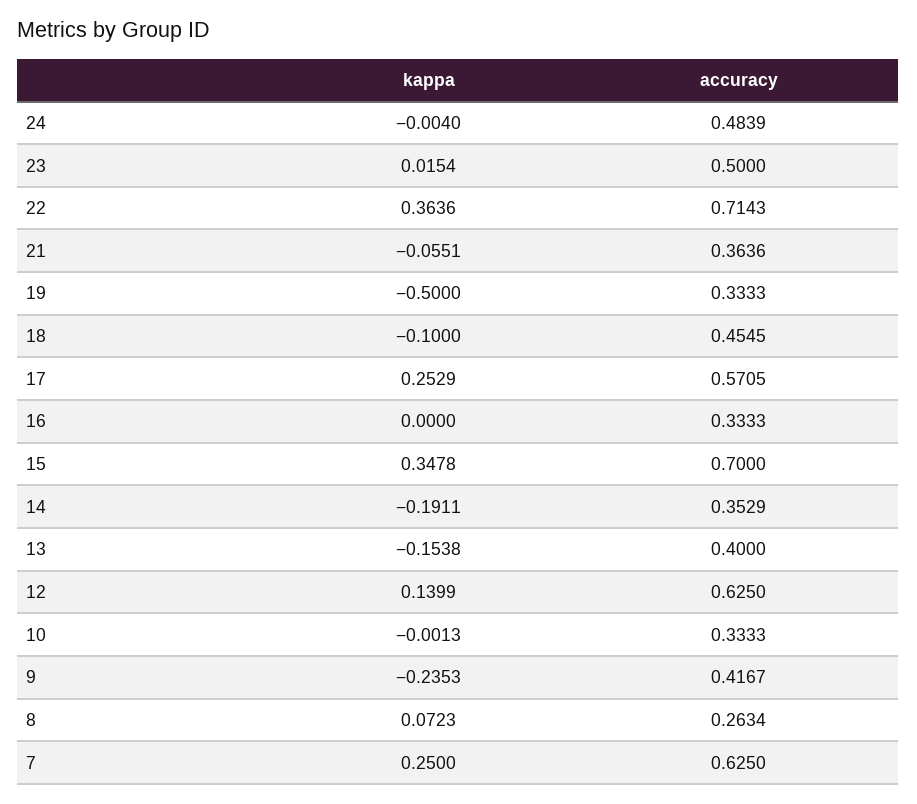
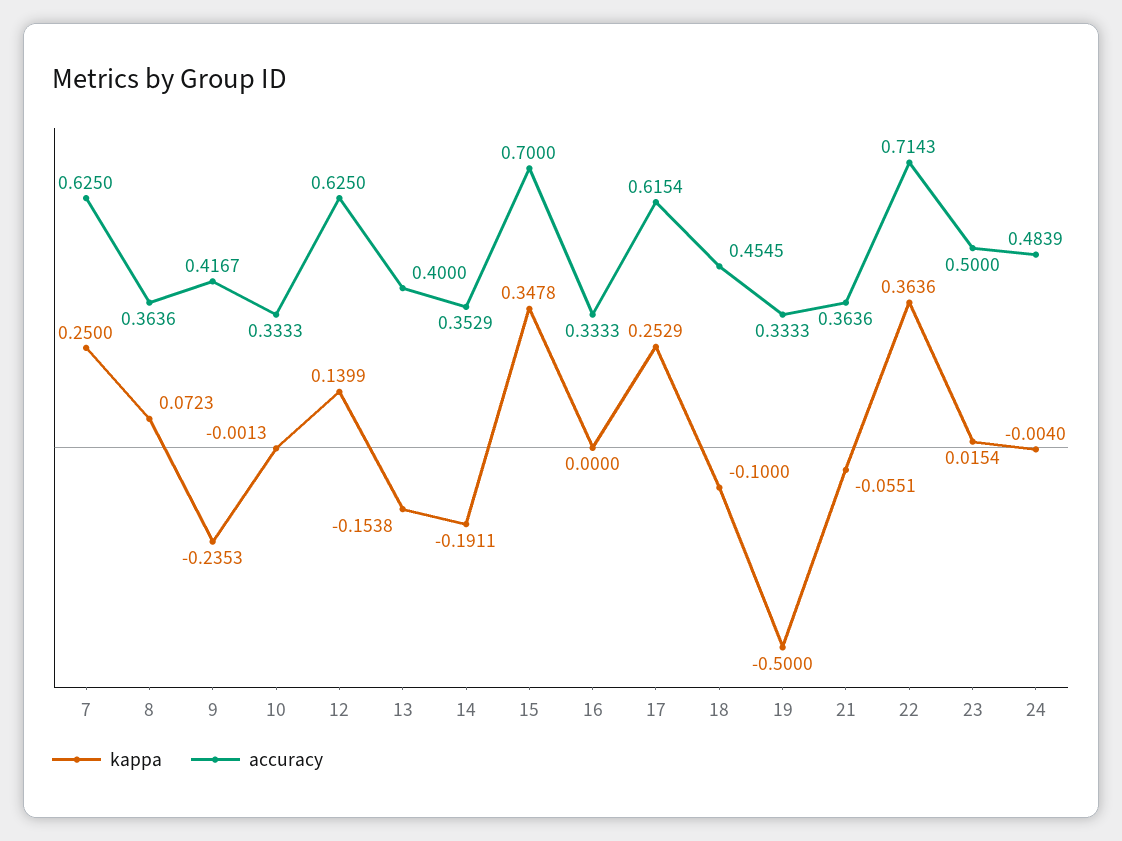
  {
    "kappa": {
      "24": -0.004,
      "23": 0.0154,
      "22": 0.3636,
      "21": -0.0551,
      "19": -0.5,
      "18": -0.1,
      "17": 0.2529,
      "16": 0,
      "15": 0.3478,
      "14": -0.1911,
      "13": -0.1538,
      "12": 0.1399,
      "10": -0.0013,
      "9": -0.2353,
      "8": 0.0723,
      "7": 0.25
    },
    "accuracy": {
      "24": 0.4839,
      "23": 0.5,
      "22": 0.7143,
      "21": 0.3636,
      "19": 0.3333,
      "18": 0.4545,
-     "17": 0.5705,
+     "17": 0.6154,
      "16": 0.3333,
      "15": 0.7,
      "14": 0.3529,
      "13": 0.4,
      "12": 0.625,
      "10": 0.3333,
      "9": 0.4167,
-     "8": 0.2634,
+     "8": 0.3636,
      "7": 0.625
    }
  }

